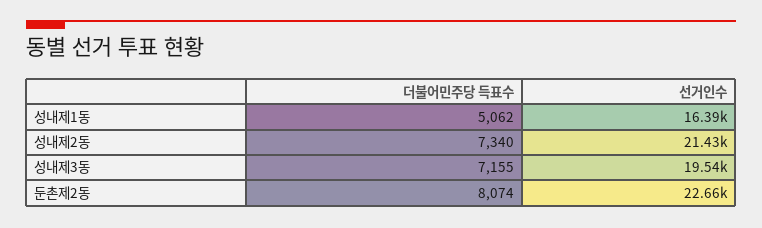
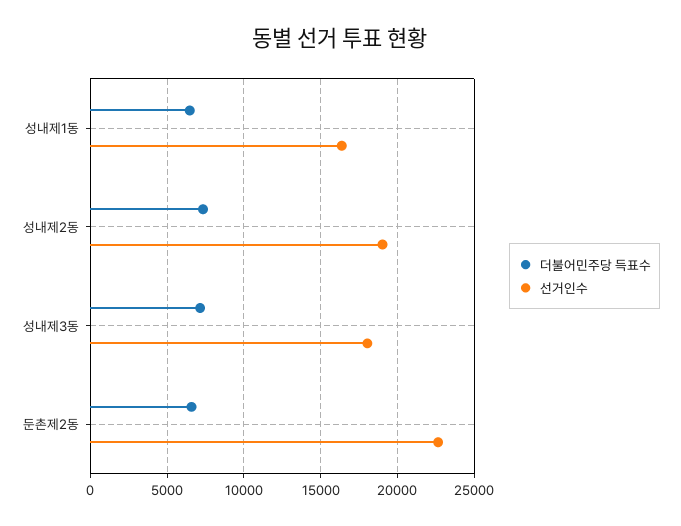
  {
    "더불어민주당 득표수": {
-     "성내제1동": 5062,
+     "성내제1동": 6500,
      "성내제2동": 7340,
      "성내제3동": 7155,
-     "둔촌제2동": 8074
+     "둔촌제2동": 6500
    },
    "선거인수": {
      "성내제1동": 16390,
-     "성내제2동": 21430,
+     "성내제2동": 19000,
-     "성내제3동": 19540,
+     "성내제3동": 18000,
      "둔촌제2동": 22660
    }
  }

